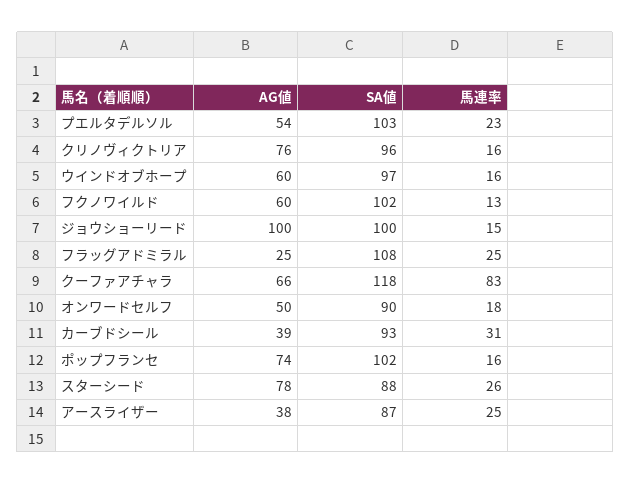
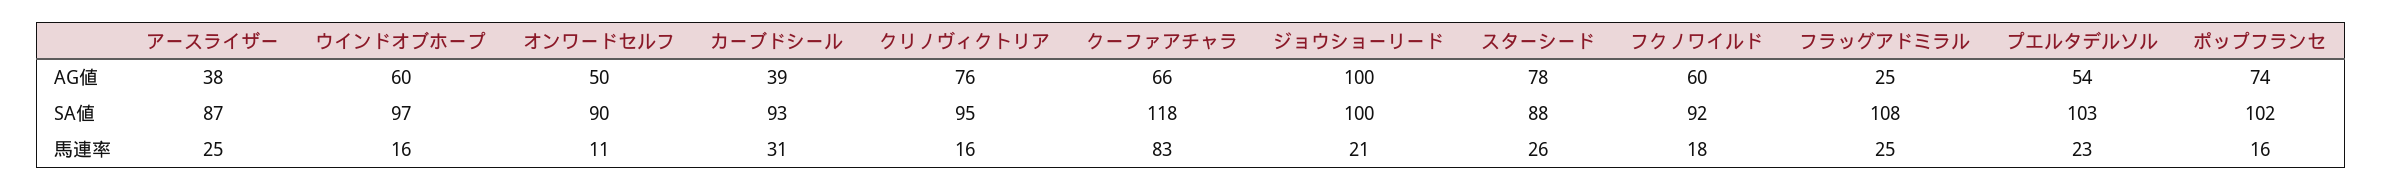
  {
    "AG値": {
      "プエルタデルソル": 54,
      "クリノヴィクトリア": 76,
      "ウインドオブホープ": 60,
      "フクノワイルド": 60,
      "ジョウショーリード": 100,
      "フラッグアドミラル": 25,
      "クーファアチャラ": 66,
      "オンワードセルフ": 50,
      "カーブドシール": 39,
      "ポップフランセ": 74,
      "スターシード": 78,
      "アースライザー": 38
    },
    "SA値": {
      "プエルタデルソル": 103,
-     "クリノヴィクトリア": 96,
+     "クリノヴィクトリア": 95,
      "ウインドオブホープ": 97,
-     "フクノワイルド": 102,
+     "フクノワイルド": 92,
      "ジョウショーリード": 100,
      "フラッグアドミラル": 108,
      "クーファアチャラ": 118,
      "オンワードセルフ": 90,
      "カーブドシール": 93,
      "ポップフランセ": 102,
      "スターシード": 88,
      "アースライザー": 87
    },
    "馬連率": {
      "プエルタデルソル": 23,
      "クリノヴィクトリア": 16,
      "ウインドオブホープ": 16,
-     "フクノワイルド": 13,
+     "フクノワイルド": 18,
-     "ジョウショーリード": 15,
+     "ジョウショーリード": 21,
      "フラッグアドミラル": 25,
      "クーファアチャラ": 83,
-     "オンワードセルフ": 18,
+     "オンワードセルフ": 11,
      "カーブドシール": 31,
      "ポップフランセ": 16,
      "スターシード": 26,
      "アースライザー": 25
    }
  }

